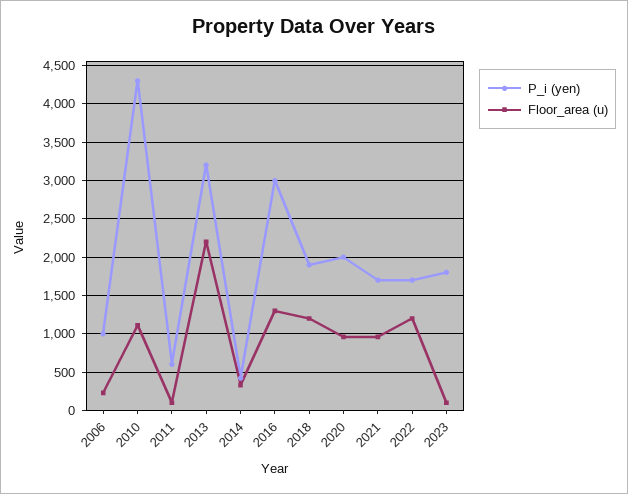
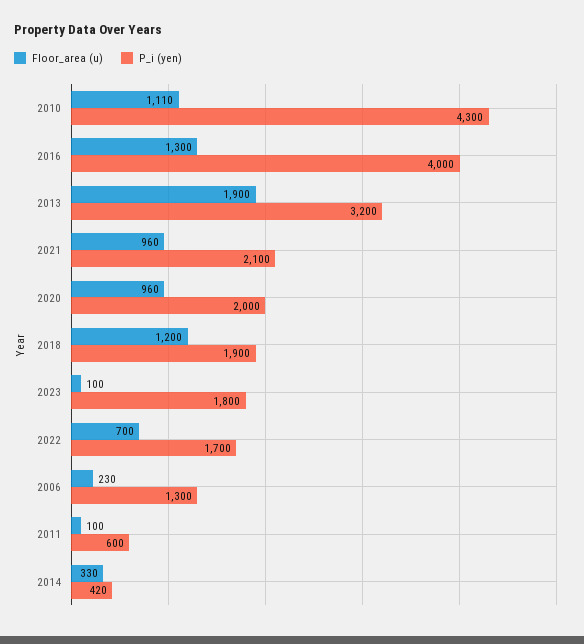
  {
    "P_i (yen)": {
-     "2006": 1000,
+     "2006": 1300,
      "2010": 4300,
      "2011": 600,
      "2013": 3200,
      "2014": 420,
-     "2016": 3000,
+     "2016": 4000,
      "2018": 1900,
      "2020": 2000,
-     "2021": 1700,
+     "2021": 2100,
      "2022": 1700,
      "2023": 1800
    },
    "Floor_area (u)": {
      "2006": 230,
      "2010": 1110,
      "2011": 100,
-     "2013": 2200,
+     "2013": 1900,
      "2014": 330,
      "2016": 1300,
      "2018": 1200,
      "2020": 960,
      "2021": 960,
-     "2022": 1200,
+     "2022": 700,
      "2023": 100
    }
  }

